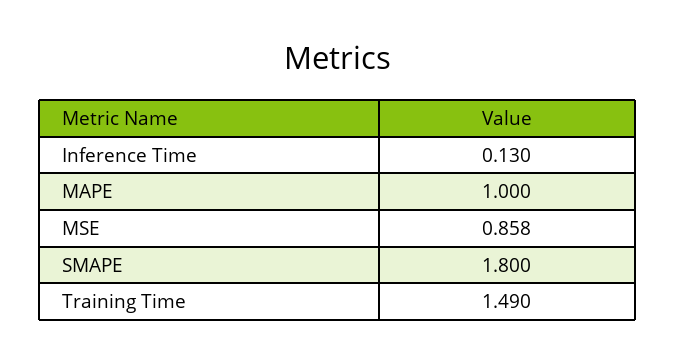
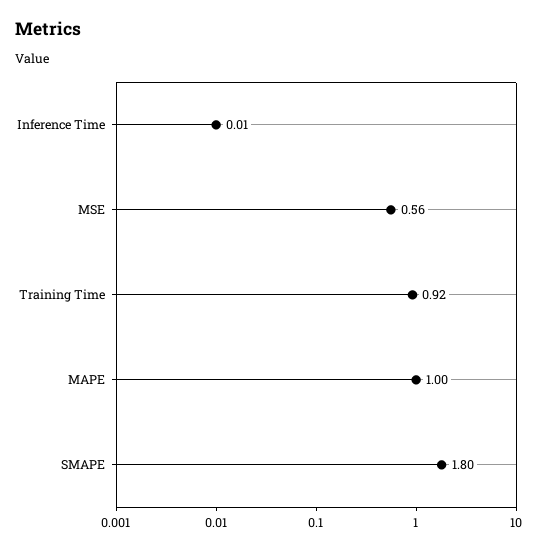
  {
-   "Inference Time": 0.13,
+   "Inference Time": 0.01,
    "MAPE": 1,
-   "MSE": 0.858,
+   "MSE": 0.56,
    "SMAPE": 1.8,
-   "Training Time": 1.49
+   "Training Time": 0.92
  }

